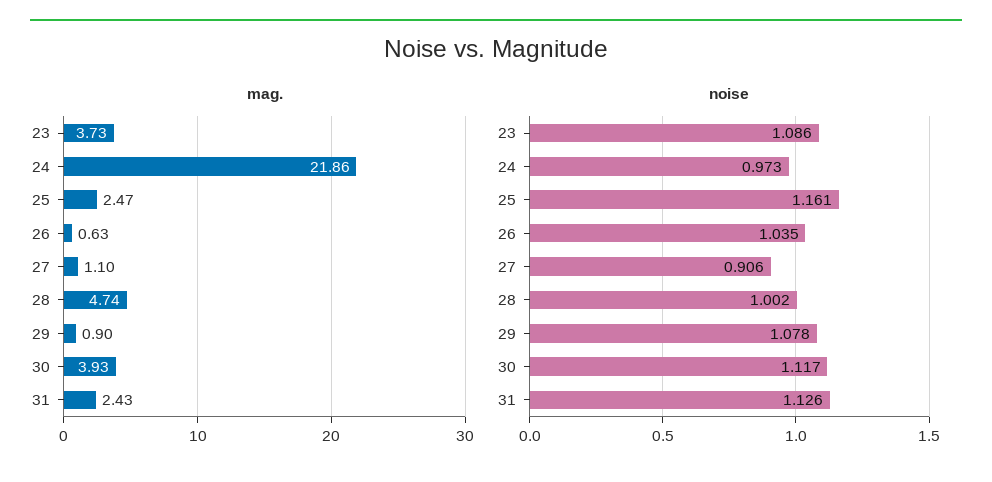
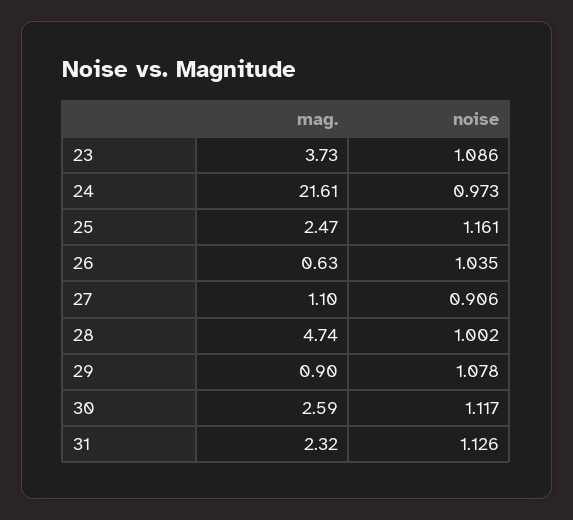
  {
    "mag.": {
      "23": 3.73,
-     "24": 21.86,
+     "24": 21.61,
      "25": 2.47,
      "26": 0.63,
      "27": 1.1,
      "28": 4.74,
      "29": 0.9,
-     "30": 3.93,
+     "30": 2.59,
-     "31": 2.43
+     "31": 2.32
    },
    "noise": {
      "23": 1.086,
      "24": 0.973,
      "25": 1.161,
      "26": 1.035,
      "27": 0.906,
      "28": 1.002,
      "29": 1.078,
      "30": 1.117,
      "31": 1.126
    }
  }

